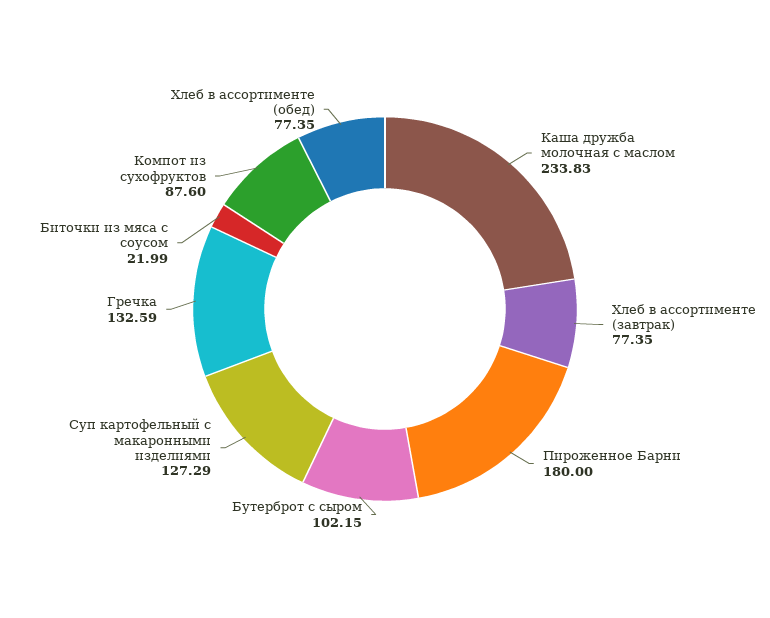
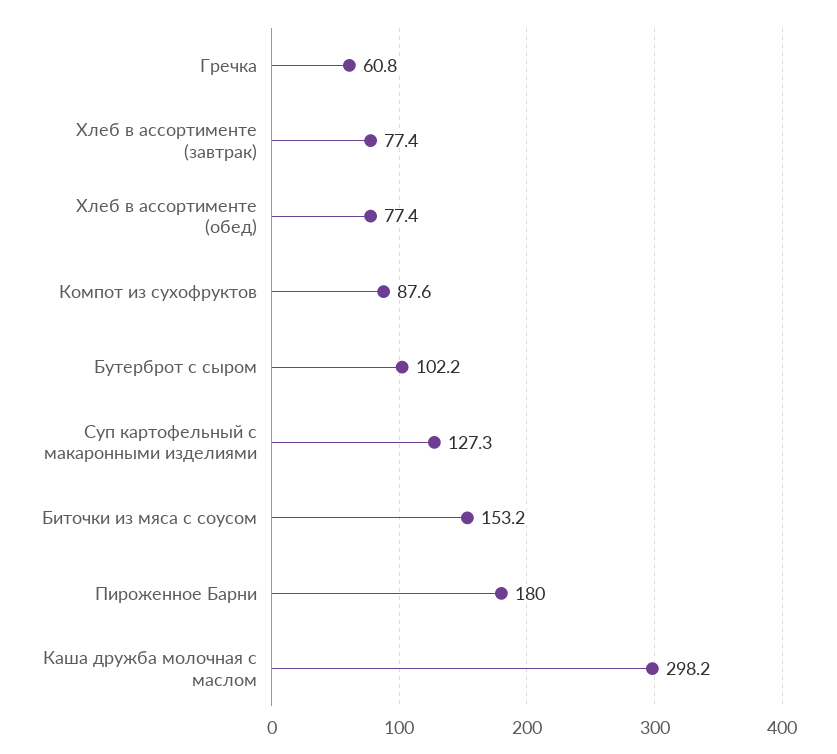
  {
-   "Каша дружба молочная с маслом": 233.83,
+   "Каша дружба молочная с маслом": 298.2,
    "Хлеб в ассортименте (завтрак)": 77.35,
    "Пироженное Барни": 180,
    "Бутерброт с сыром": 102.15,
    "Суп картофельный с макаронными изделиями": 127.29,
-   "Гречка": 132.59,
+   "Гречка": 60.8,
-   "Биточки из мяса с соусом": 21.99,
+   "Биточки из мяса с соусом": 153.2,
    "Компот из сухофруктов": 87.6,
    "Хлеб в ассортименте (обед)": 77.35
  }

